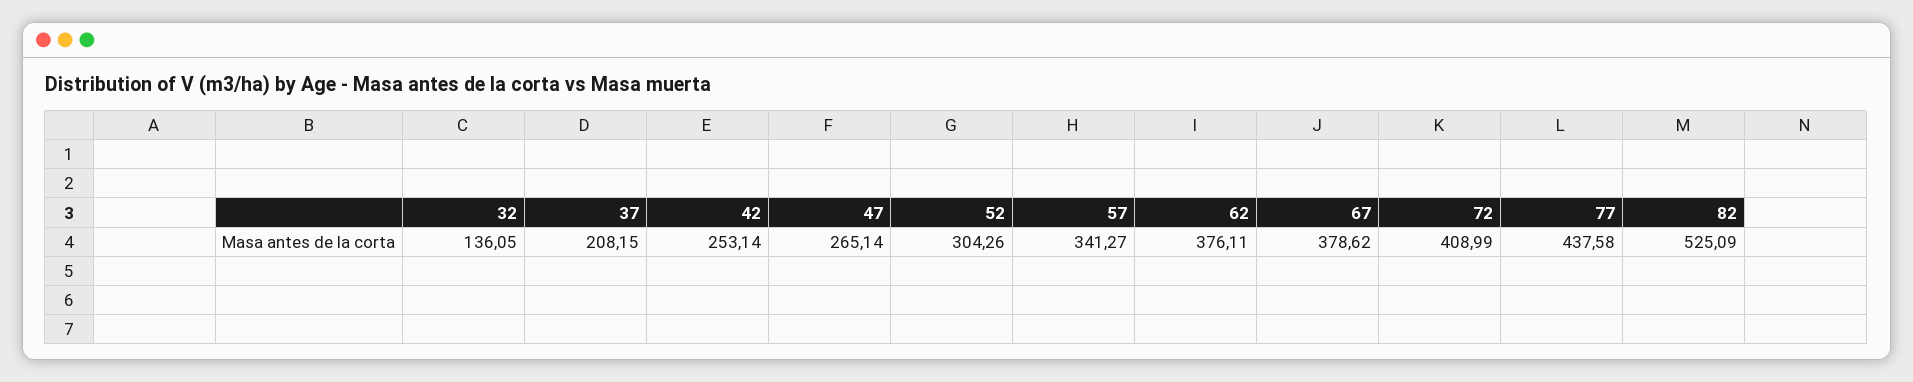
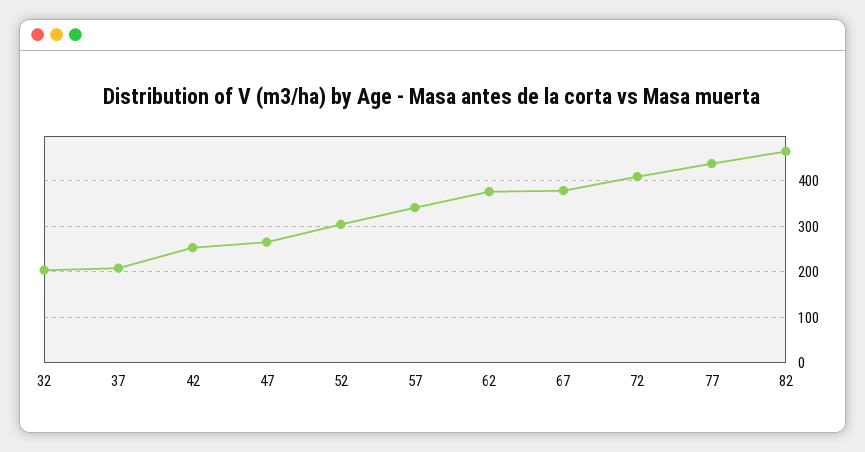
  {
-   "32": 136.05,
+   "32": 200,
    "37": 208.15,
    "42": 253.14,
    "47": 265.14,
    "52": 304.26,
    "57": 341.27,
    "62": 376.11,
    "67": 378.62,
    "72": 408.99,
    "77": 437.58,
-   "82": 525.09
+   "82": 460
  }

